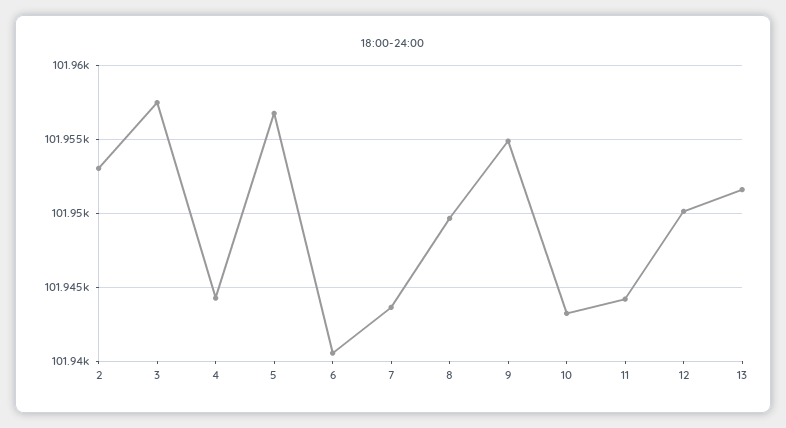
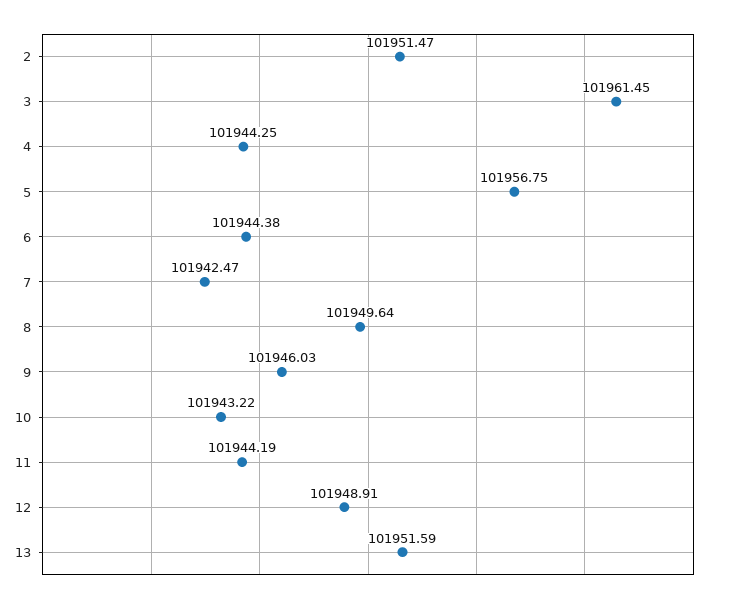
  {
-   "2": 101953,
+   "2": 101951.47,
-   "3": 101957.5,
+   "3": 101961.45,
    "4": 101944.25,
    "5": 101956.75,
-   "6": 101940.5,
+   "6": 101944.38,
-   "7": 101943.5,
+   "7": 101942.47,
    "8": 101949.64,
-   "9": 101955,
+   "9": 101946.03,
    "10": 101943.22,
    "11": 101944.19,
-   "12": 101950,
+   "12": 101948.91,
    "13": 101951.59
  }

